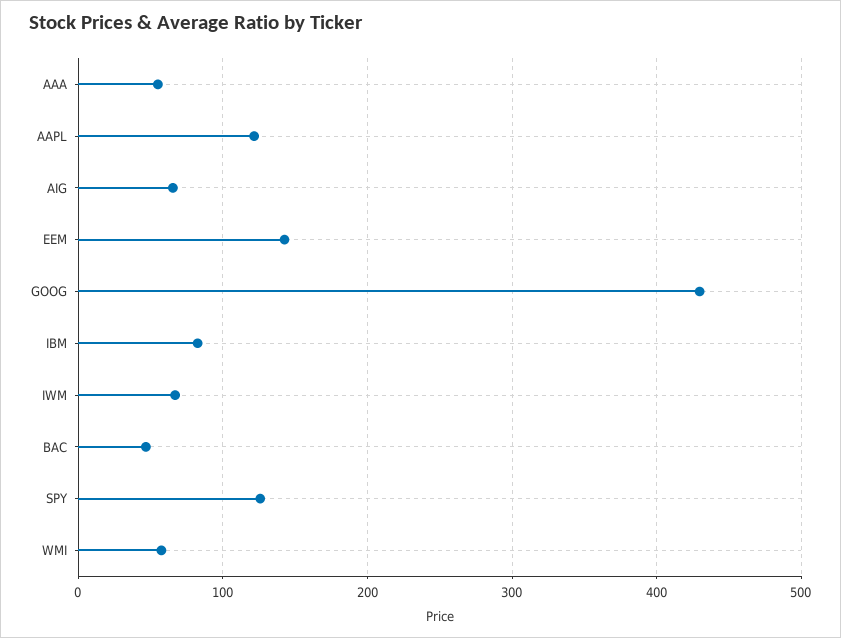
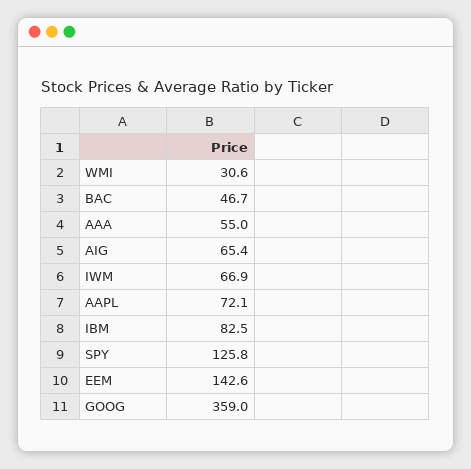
  {
    "AAA": 55,
-   "AAPL": 120,
+   "AAPL": 72.1,
    "AIG": 65.4,
    "EEM": 142.6,
-   "GOOG": 430,
+   "GOOG": 359,
    "IBM": 82.5,
    "IWM": 66.9,
    "BAC": 46.7,
    "SPY": 125.8,
-   "WMI": 60
+   "WMI": 30.6
  }

